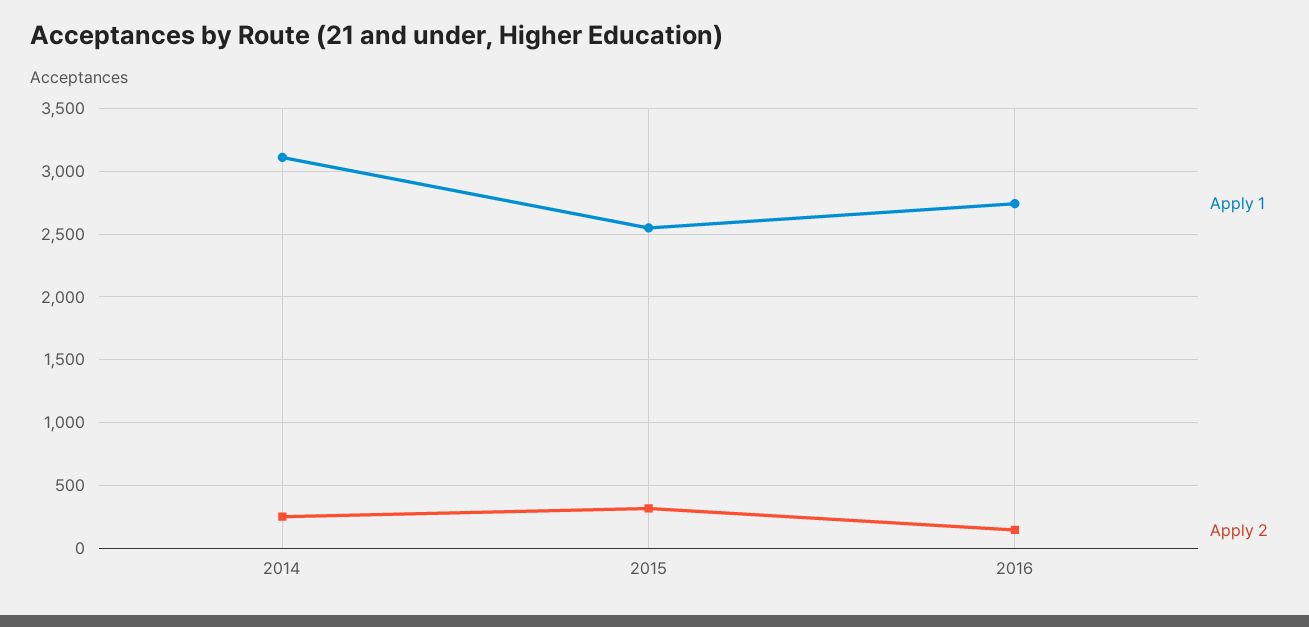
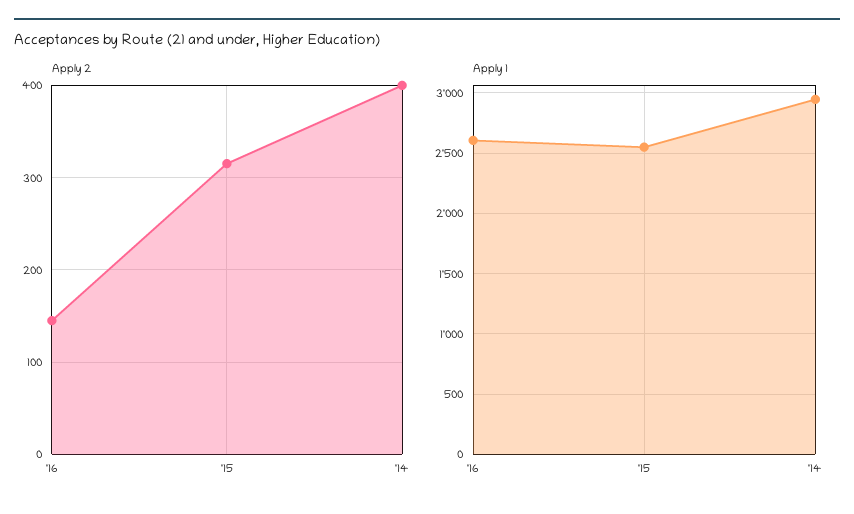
  {
    "Apply 1": {
-     "2014": 3100,
+     "2014": 2950,
      "2015": 2550,
-     "2016": 2750
+     "2016": 2600
    },
    "Apply 2": {
-     "2014": 250,
+     "2014": 400,
      "2015": 320,
      "2016": 150
    }
  }

